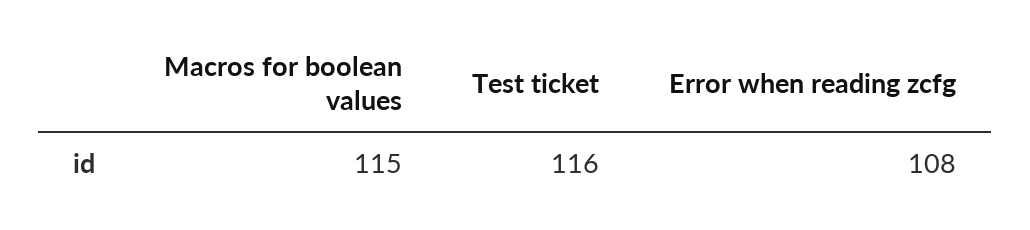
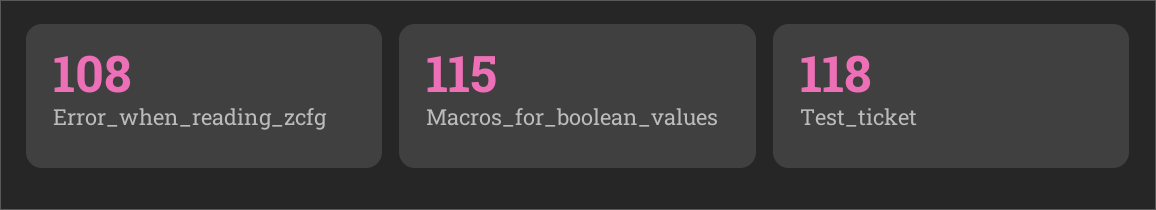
  {
    "Macros for boolean values": 115,
-   "Test ticket": 116,
+   "Test ticket": 118,
    "Error when reading zcfg": 108
  }

